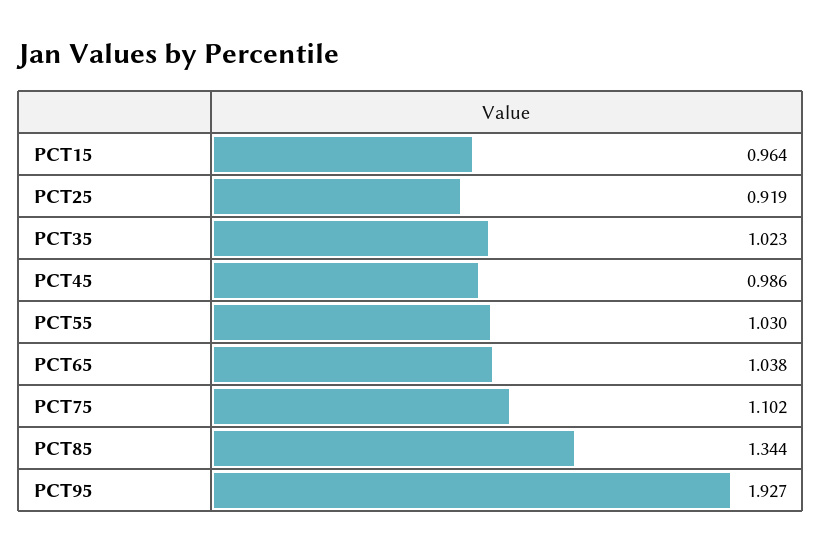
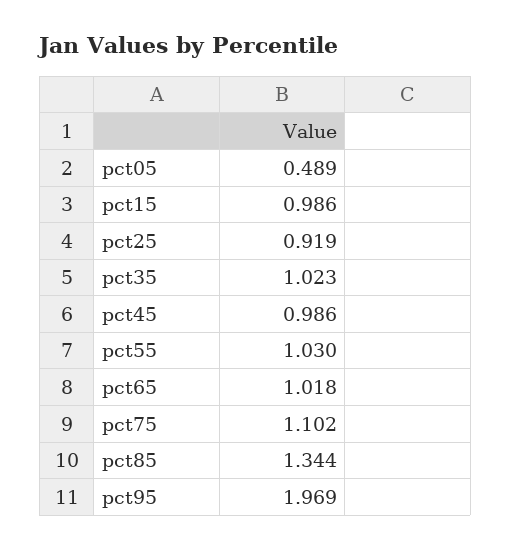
  {
-   "PCT15": 0.964,
+   "PCT15": 0.986,
    "PCT25": 0.919,
    "PCT35": 1.023,
    "PCT45": 0.986,
    "PCT55": 1.03,
-   "PCT65": 1.038,
+   "PCT65": 1.018,
    "PCT75": 1.102,
    "PCT85": 1.344,
-   "PCT95": 1.927
+   "PCT95": 1.969,
+   "pct05": 0.489
  }

